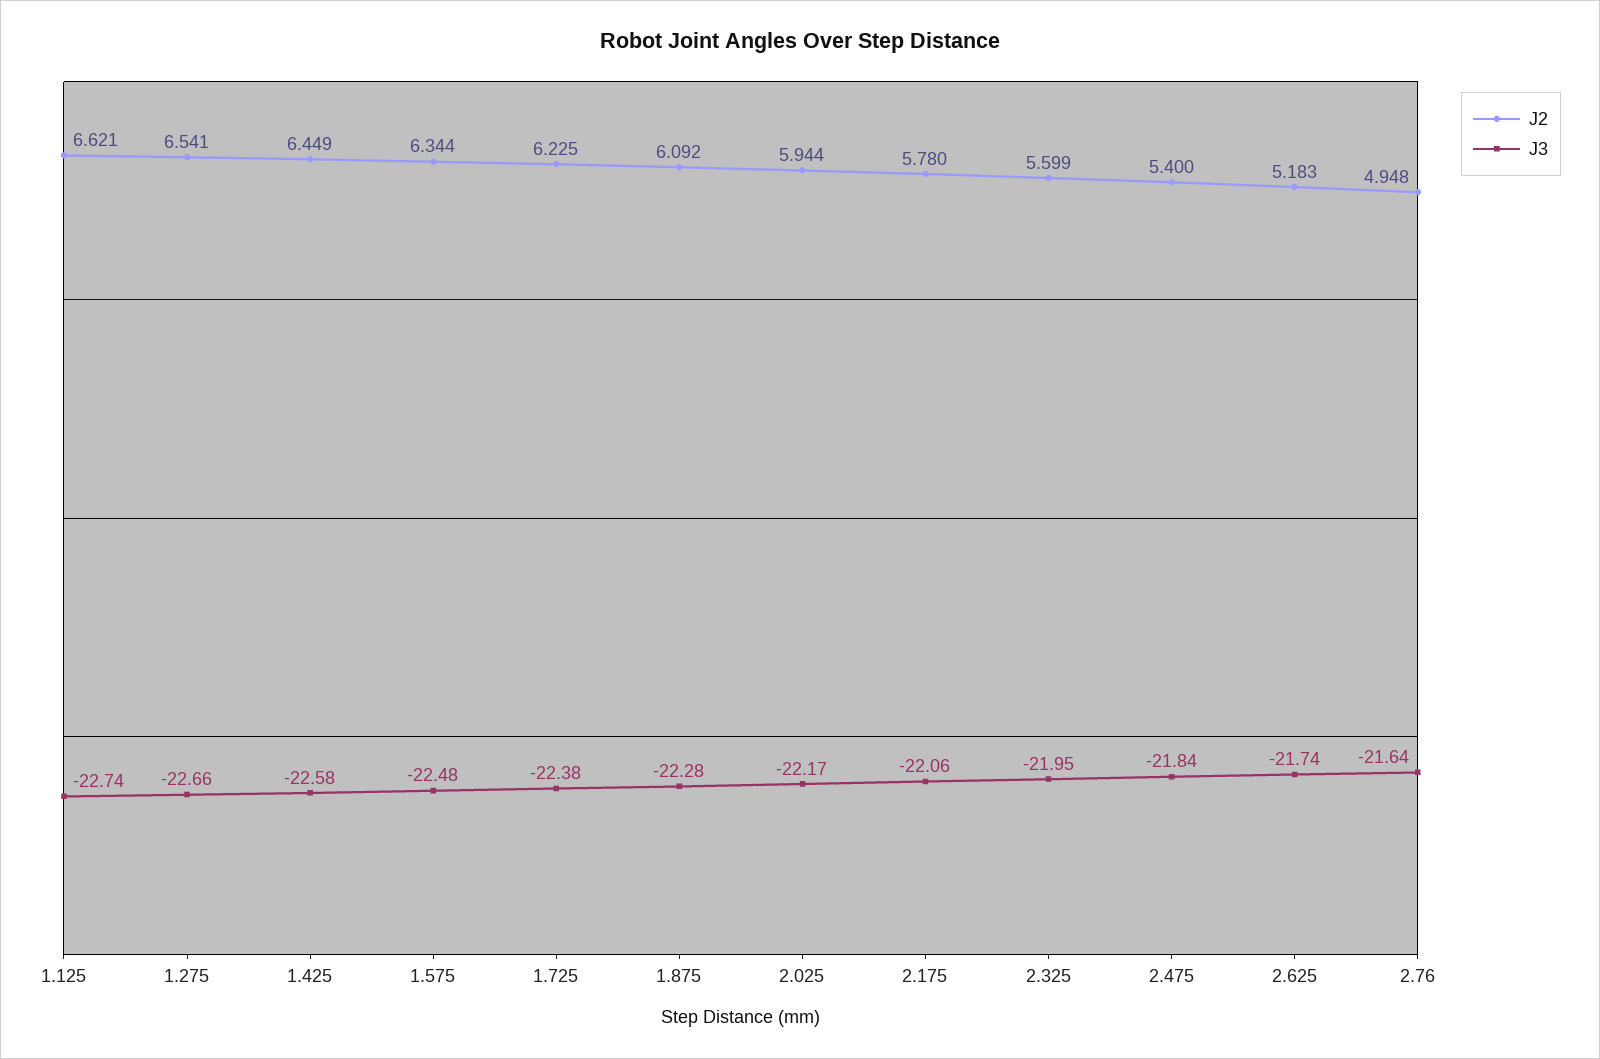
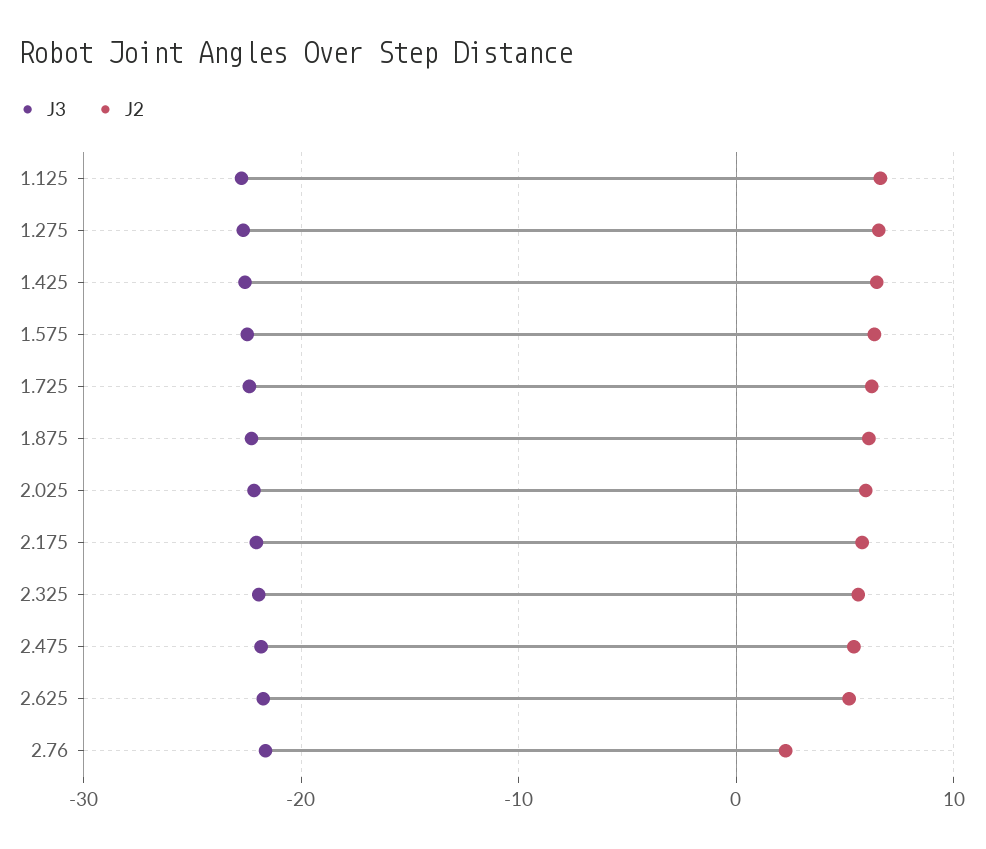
  {
    "J2": {
      "1.125": 6.621,
      "1.275": 6.541,
      "1.425": 6.449,
      "1.575": 6.344,
      "1.725": 6.225,
      "1.875": 6.092,
      "2.025": 5.944,
      "2.175": 5.78,
      "2.325": 5.599,
      "2.475": 5.4,
      "2.625": 5.183,
-     "2.76": 4.948
+     "2.76": 2
    },
    "J3": {
      "1.125": -22.74,
      "1.275": -22.66,
      "1.425": -22.58,
      "1.575": -22.48,
      "1.725": -22.38,
      "1.875": -22.28,
      "2.025": -22.17,
      "2.175": -22.06,
      "2.325": -21.95,
      "2.475": -21.84,
      "2.625": -21.74,
      "2.76": -21.64
    }
  }

